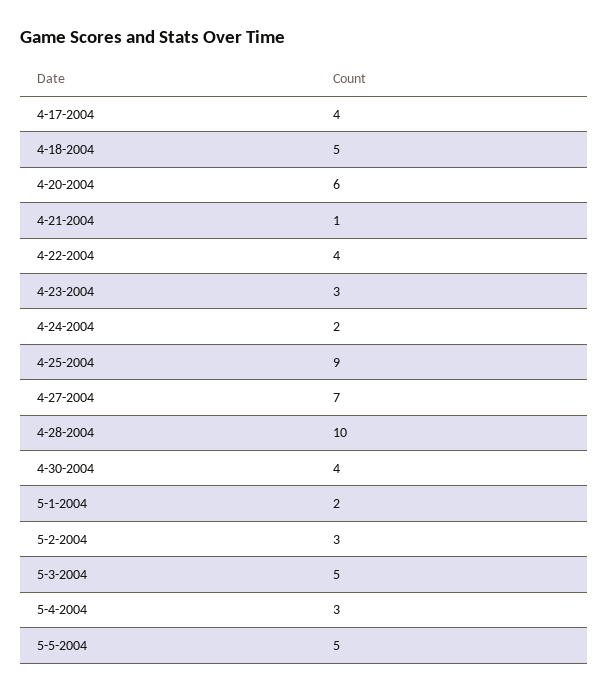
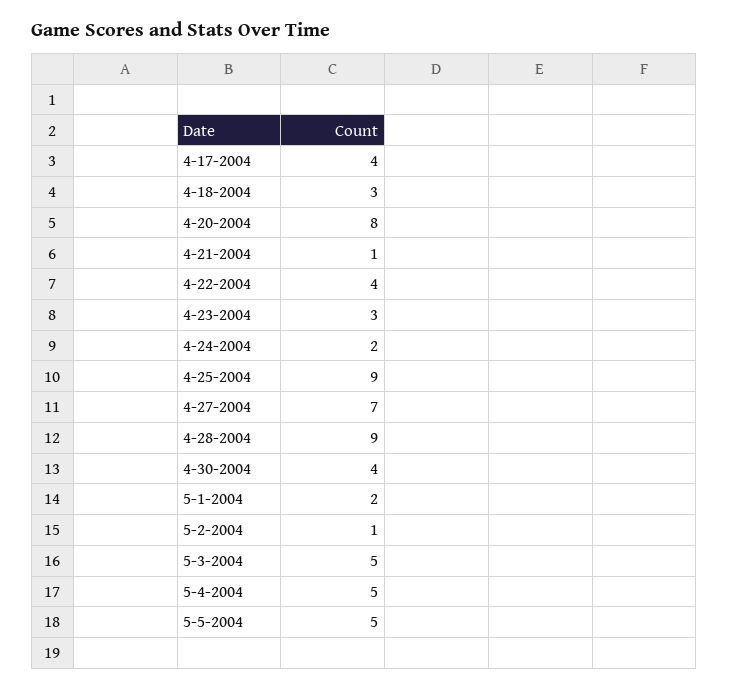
  {
    "4-17-2004": 4,
-   "4-18-2004": 5,
+   "4-18-2004": 3,
-   "4-20-2004": 6,
+   "4-20-2004": 8,
    "4-21-2004": 1,
    "4-22-2004": 4,
    "4-23-2004": 3,
    "4-24-2004": 2,
    "4-25-2004": 9,
    "4-27-2004": 7,
-   "4-28-2004": 10,
+   "4-28-2004": 9,
    "4-30-2004": 4,
    "5-1-2004": 2,
-   "5-2-2004": 3,
+   "5-2-2004": 1,
    "5-3-2004": 5,
-   "5-4-2004": 3,
+   "5-4-2004": 5,
    "5-5-2004": 5
  }

